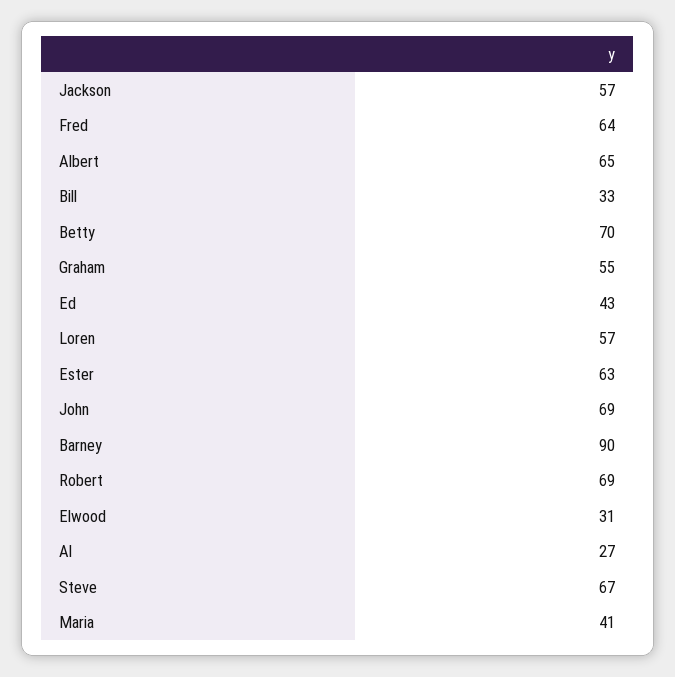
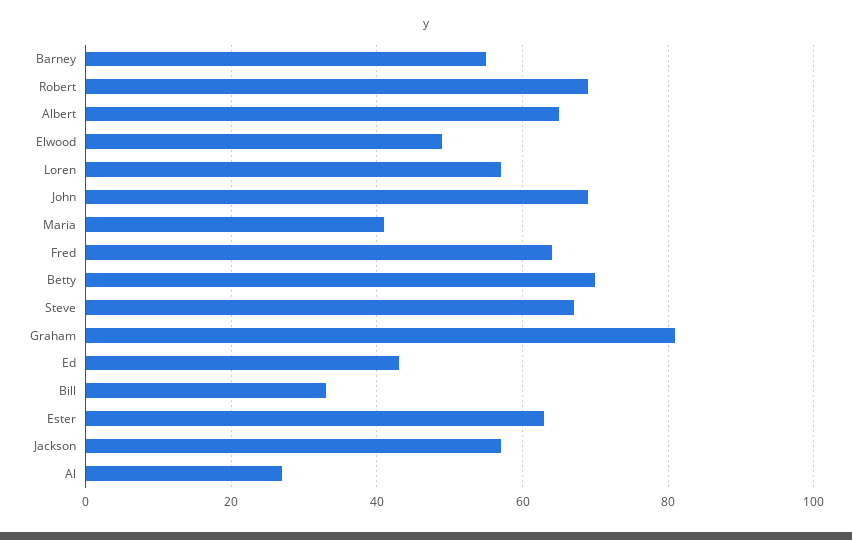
  {
    "Jackson": 57,
    "Fred": 64,
    "Albert": 65,
    "Bill": 33,
    "Betty": 70,
-   "Graham": 55,
+   "Graham": 80,
    "Ed": 43,
    "Loren": 57,
    "Ester": 63,
    "John": 69,
-   "Barney": 90,
+   "Barney": 55,
    "Robert": 69,
-   "Elwood": 31,
+   "Elwood": 50,
    "Al": 27,
    "Steve": 67,
    "Maria": 41
  }

